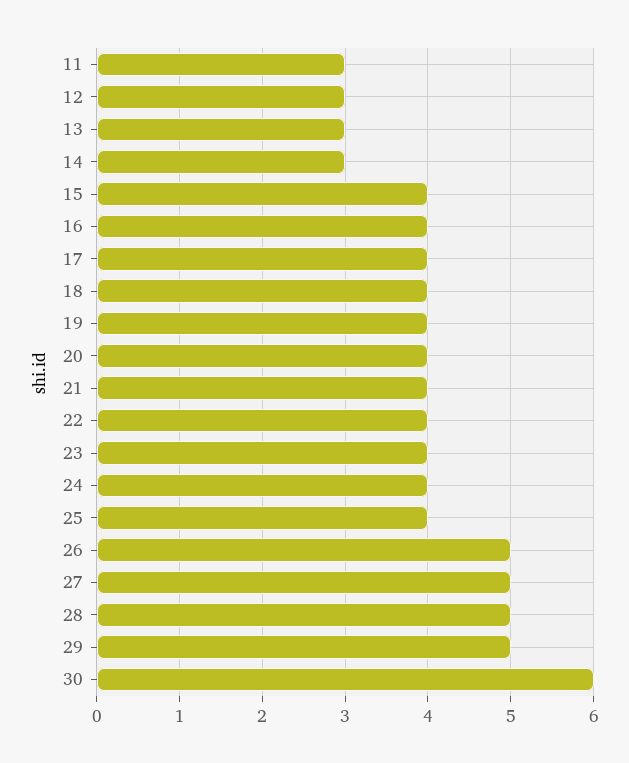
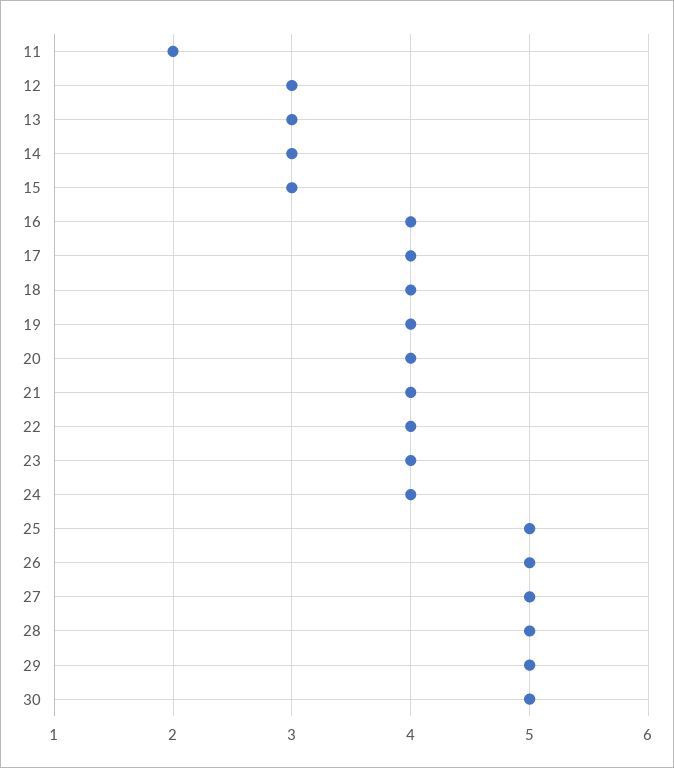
  {
-   "11": 3,
+   "11": 2,
    "12": 3,
    "13": 3,
    "14": 3,
-   "15": 4,
+   "15": 3,
    "16": 4,
    "17": 4,
    "18": 4,
    "19": 4,
    "20": 4,
    "21": 4,
    "22": 4,
    "23": 4,
    "24": 4,
-   "25": 4,
+   "25": 5,
    "26": 5,
    "27": 5,
    "28": 5,
    "29": 5,
-   "30": 6
+   "30": 5
  }

